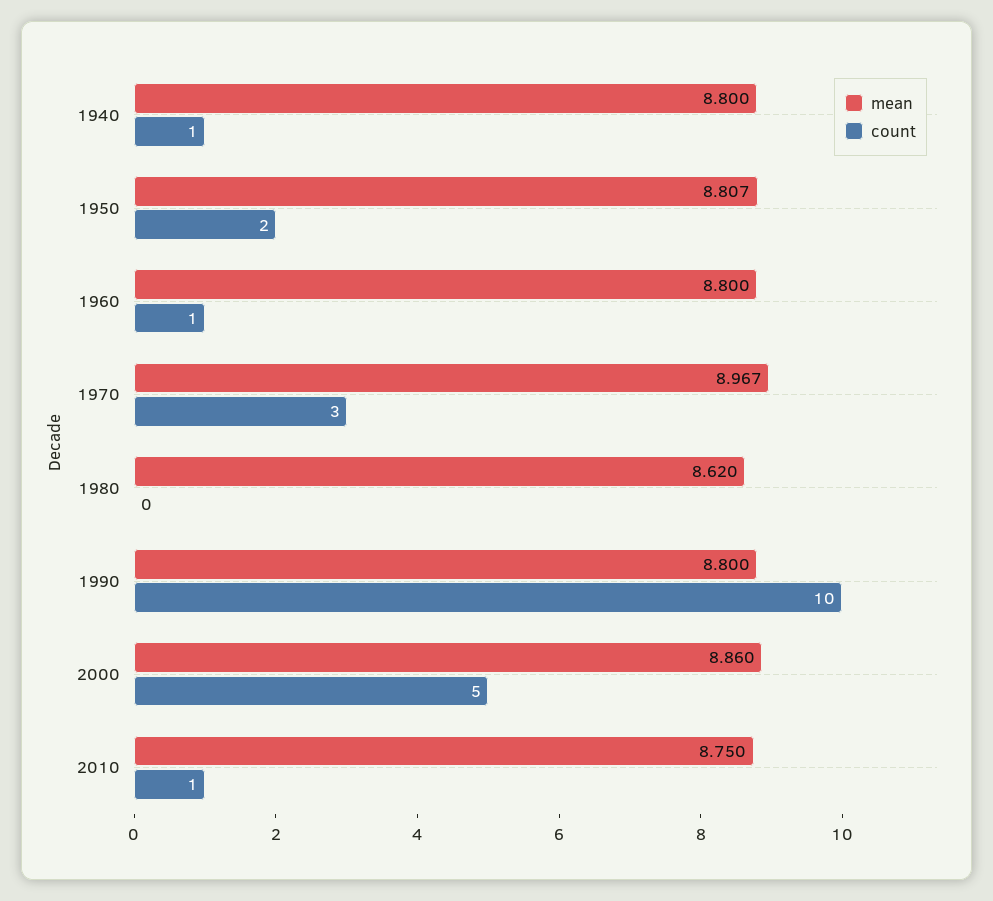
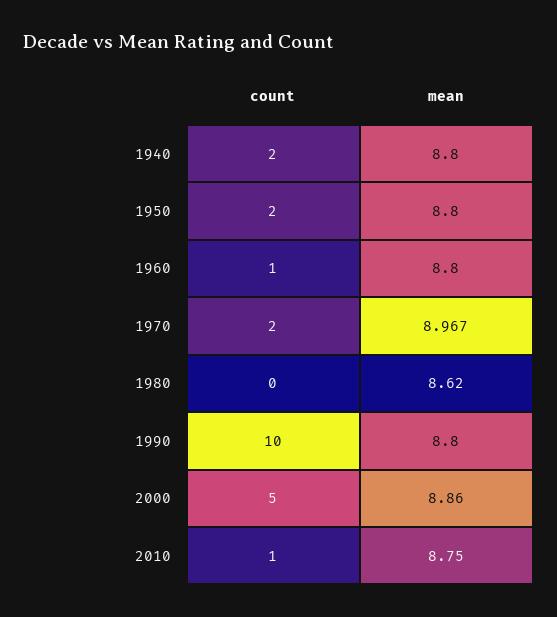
  {
    "mean": {
      "1940": 8.8,
-     "1950": 8.807,
+     "1950": 8.8,
      "1960": 8.8,
      "1970": 8.967,
      "1980": 8.62,
      "1990": 8.8,
      "2000": 8.86,
      "2010": 8.75
    },
    "count": {
-     "1940": 1,
+     "1940": 2,
      "1950": 2,
      "1960": 1,
-     "1970": 3,
+     "1970": 2,
      "1980": 0,
      "1990": 10,
      "2000": 5,
      "2010": 1
    }
  }

